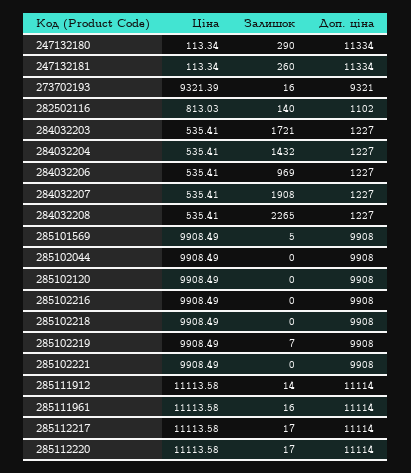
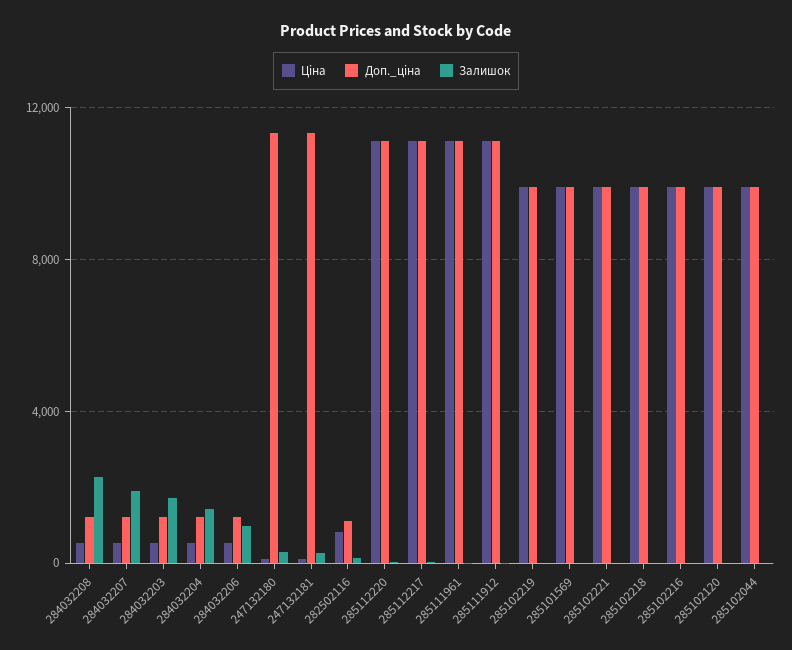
  {
    "Ціна": {
      "247132180": 113.34,
      "247132181": 113.34,
-     "273702193": 9321.39,
      "282502116": 813.03,
      "284032203": 535.41,
      "284032204": 535.41,
      "284032206": 535.41,
      "284032207": 535.41,
      "284032208": 535.41,
      "285101569": 9908.49,
      "285102044": 9908.49,
      "285102120": 9908.49,
      "285102216": 9908.49,
      "285102218": 9908.49,
      "285102219": 9908.49,
      "285102221": 9908.49,
      "285111912": 11113.58,
      "285111961": 11113.58,
      "285112217": 11113.58,
      "285112220": 11113.58
    },
    "Залишок": {
      "247132180": 290,
      "247132181": 260,
-     "273702193": 16,
      "282502116": 140,
      "284032203": 1721,
      "284032204": 1432,
      "284032206": 969,
      "284032207": 1908,
      "284032208": 2265,
      "285101569": 5,
      "285102044": 0,
      "285102120": 0,
      "285102216": 0,
      "285102218": 0,
      "285102219": 7,
      "285102221": 0,
      "285111912": 14,
      "285111961": 16,
      "285112217": 17,
      "285112220": 17
    },
    "Доп. ціна": {
      "247132180": 11334,
      "247132181": 11334,
-     "273702193": 9321,
      "282502116": 1102,
      "284032203": 1227,
      "284032204": 1227,
      "284032206": 1227,
      "284032207": 1227,
      "284032208": 1227,
      "285101569": 9908,
      "285102044": 9908,
      "285102120": 9908,
      "285102216": 9908,
      "285102218": 9908,
      "285102219": 9908,
      "285102221": 9908,
      "285111912": 11114,
      "285111961": 11114,
      "285112217": 11114,
      "285112220": 11114
    }
  }

